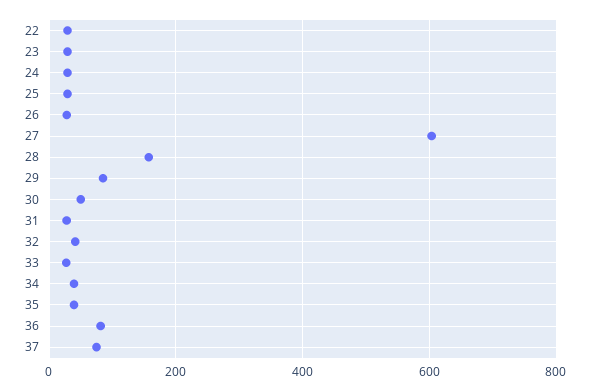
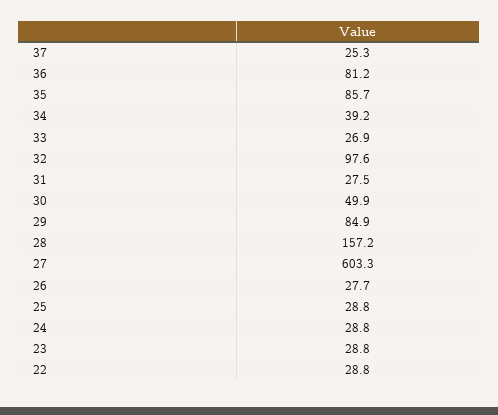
  {
    "22": 28.8,
    "23": 28.8,
    "24": 28.8,
    "25": 28.8,
    "26": 27.7,
    "27": 603.3,
    "28": 157.2,
    "29": 84.9,
    "30": 49.9,
    "31": 27.5,
-   "32": 40,
+   "32": 97.6,
    "33": 26.9,
    "34": 39.2,
-   "35": 40,
+   "35": 85.7,
    "36": 81.2,
-   "37": 80
+   "37": 25.3
  }

